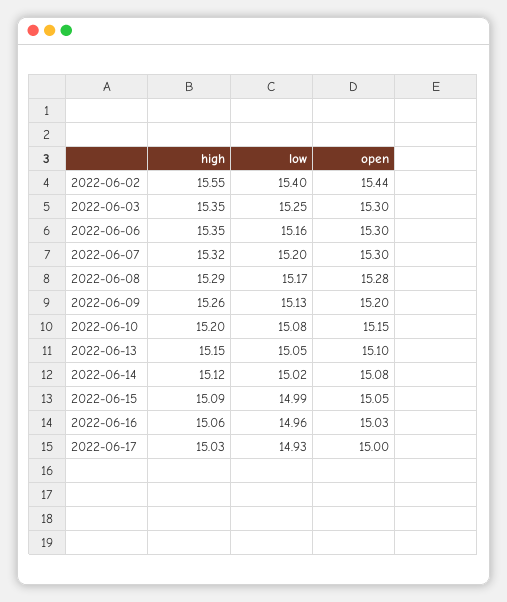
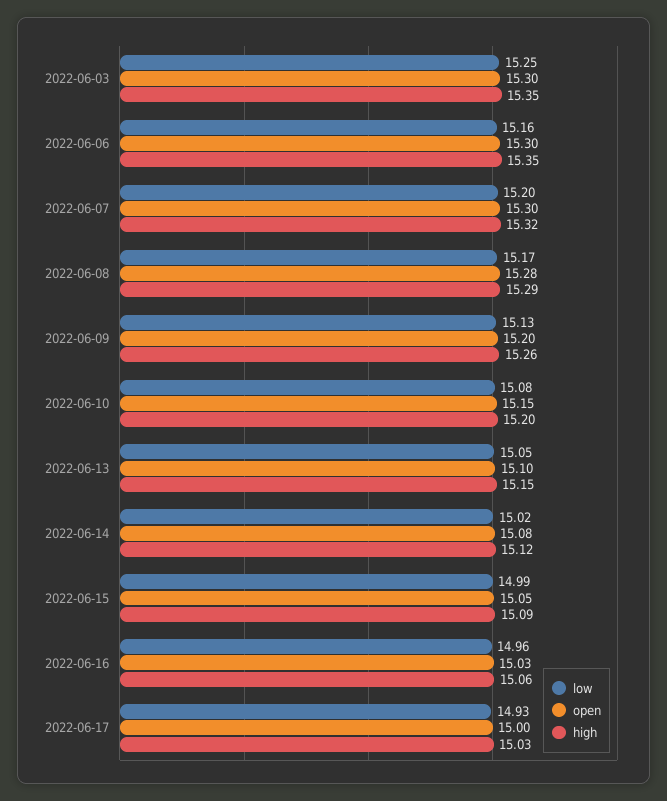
  {
    "high": {
-     "2022-06-02": 15.55,
      "2022-06-03": 15.35,
      "2022-06-06": 15.35,
      "2022-06-07": 15.32,
      "2022-06-08": 15.29,
      "2022-06-09": 15.26,
      "2022-06-10": 15.2,
      "2022-06-13": 15.15,
      "2022-06-14": 15.12,
      "2022-06-15": 15.09,
      "2022-06-16": 15.06,
      "2022-06-17": 15.03
    },
    "low": {
-     "2022-06-02": 15.4,
      "2022-06-03": 15.25,
      "2022-06-06": 15.16,
      "2022-06-07": 15.2,
      "2022-06-08": 15.17,
      "2022-06-09": 15.13,
      "2022-06-10": 15.08,
      "2022-06-13": 15.05,
      "2022-06-14": 15.02,
      "2022-06-15": 14.99,
      "2022-06-16": 14.96,
      "2022-06-17": 14.93
    },
    "open": {
-     "2022-06-02": 15.44,
      "2022-06-03": 15.3,
      "2022-06-06": 15.3,
      "2022-06-07": 15.3,
      "2022-06-08": 15.28,
      "2022-06-09": 15.2,
      "2022-06-10": 15.15,
      "2022-06-13": 15.1,
      "2022-06-14": 15.08,
      "2022-06-15": 15.05,
      "2022-06-16": 15.03,
      "2022-06-17": 15
    }
  }

